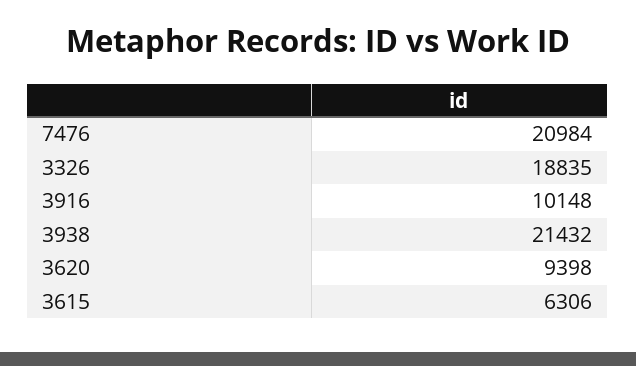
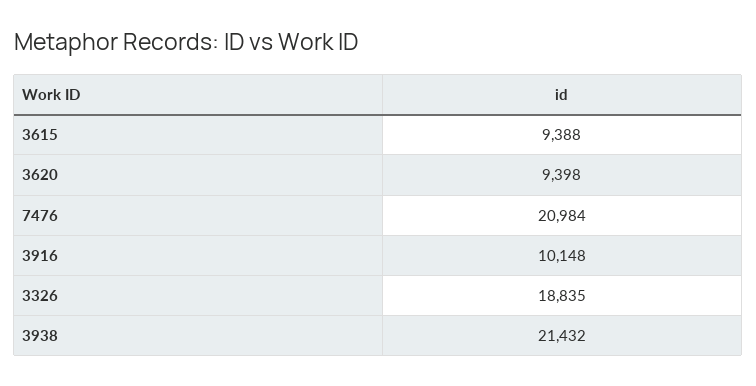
  {
    "7476": 20984,
    "3326": 18835,
    "3916": 10148,
    "3938": 21432,
    "3620": 9398,
-   "3615": 6306
+   "3615": 9388
  }

